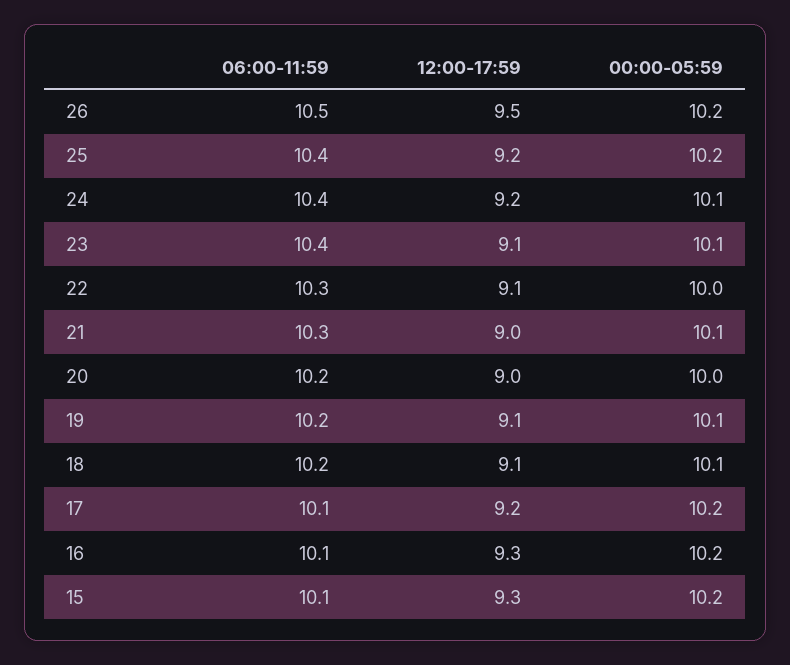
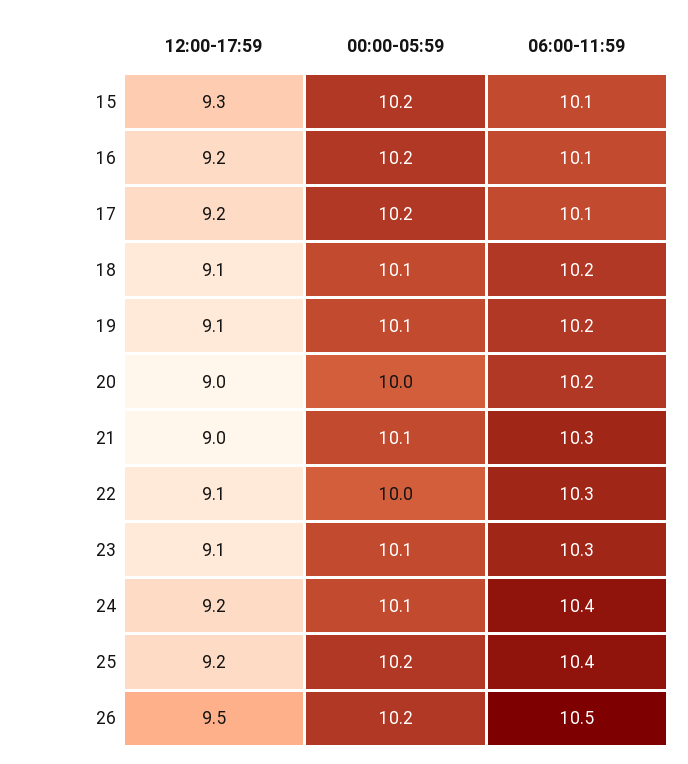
  {
    "06:00-11:59": {
      "26": 10.5,
      "25": 10.4,
      "24": 10.4,
-     "23": 10.4,
+     "23": 10.3,
      "22": 10.3,
      "21": 10.3,
      "20": 10.2,
      "19": 10.2,
      "18": 10.2,
      "17": 10.1,
      "16": 10.1,
      "15": 10.1
    },
    "12:00-17:59": {
      "26": 9.5,
      "25": 9.2,
      "24": 9.2,
      "23": 9.1,
      "22": 9.1,
      "21": 9,
      "20": 9,
      "19": 9.1,
      "18": 9.1,
      "17": 9.2,
-     "16": 9.3,
+     "16": 9.2,
      "15": 9.3
    },
    "00:00-05:59": {
      "26": 10.2,
      "25": 10.2,
      "24": 10.1,
      "23": 10.1,
      "22": 10,
      "21": 10.1,
      "20": 10,
      "19": 10.1,
      "18": 10.1,
      "17": 10.2,
      "16": 10.2,
      "15": 10.2
    }
  }

